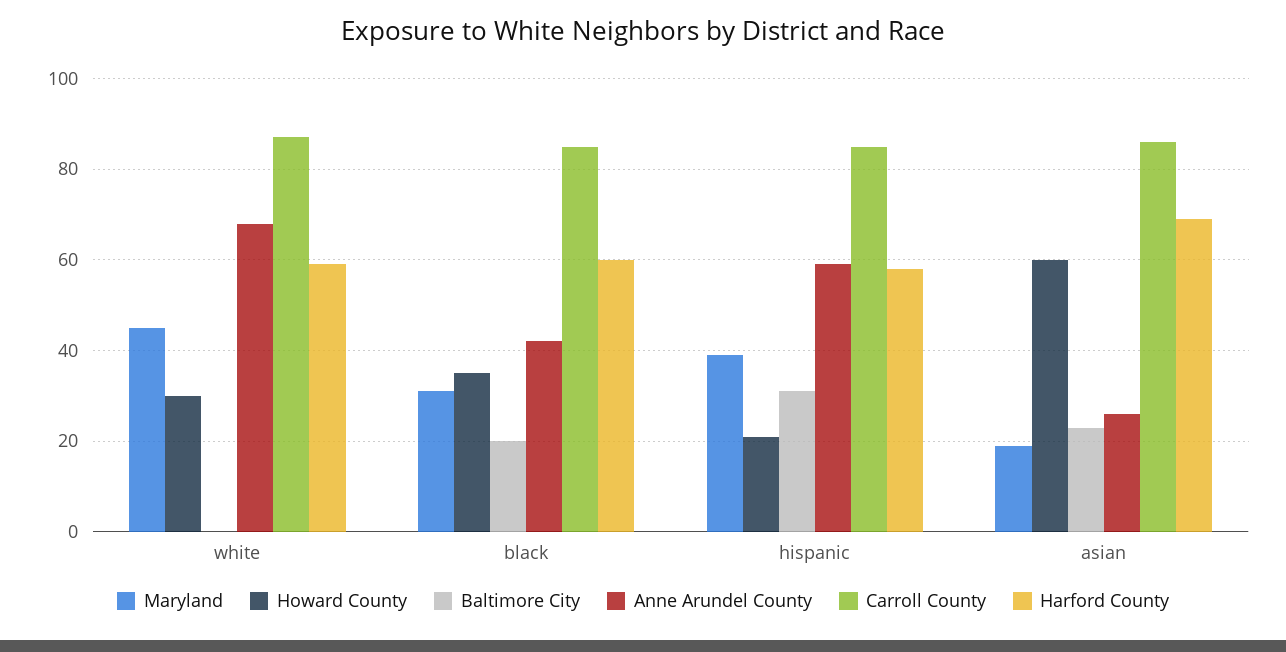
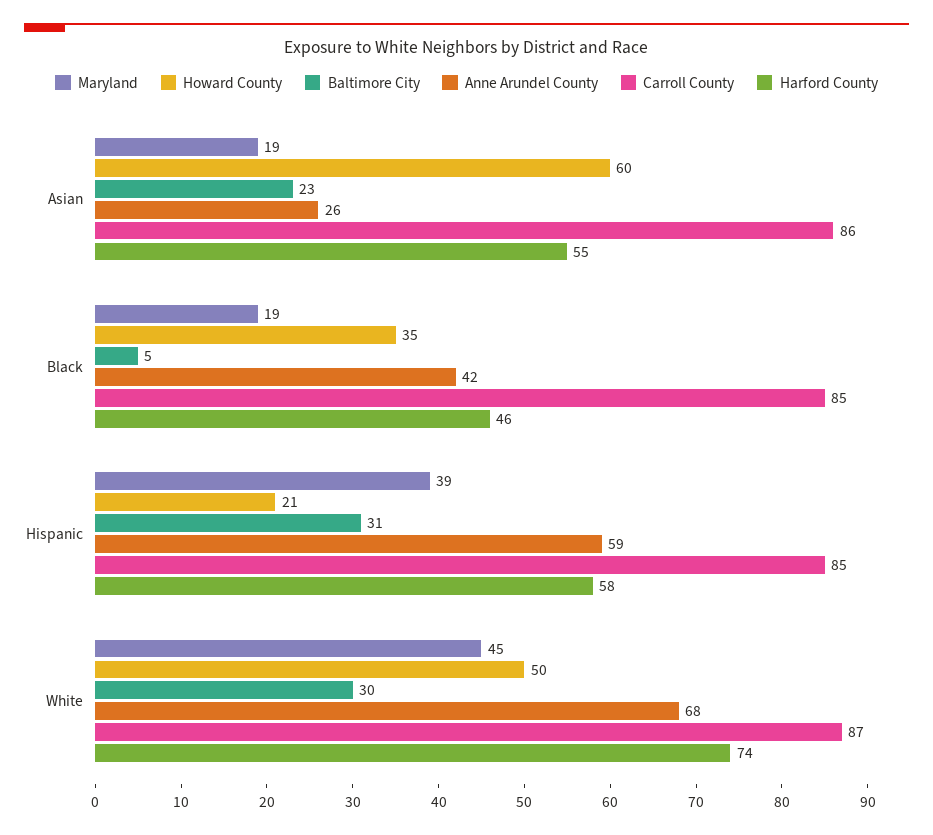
  {
    "Maryland": {
      "white": 45,
-     "black": 30,
+     "black": 19,
      "hispanic": 39,
      "asian": 19
    },
    "Howard County": {
-     "white": 30,
+     "white": 50,
      "black": 35,
      "hispanic": 21,
      "asian": 60
    },
    "Baltimore City": {
-     "white": 0,
+     "white": 30,
-     "black": 20,
+     "black": 5,
      "hispanic": 31,
      "asian": 23
    },
    "Anne Arundel County": {
      "white": 68,
      "black": 42,
      "hispanic": 59,
      "asian": 26
    },
    "Carroll County": {
      "white": 87,
      "black": 85,
      "hispanic": 85,
      "asian": 86
    },
    "Harford County": {
-     "white": 60,
+     "white": 74,
-     "black": 60,
+     "black": 46,
      "hispanic": 58,
-     "asian": 70
+     "asian": 55
    }
  }

